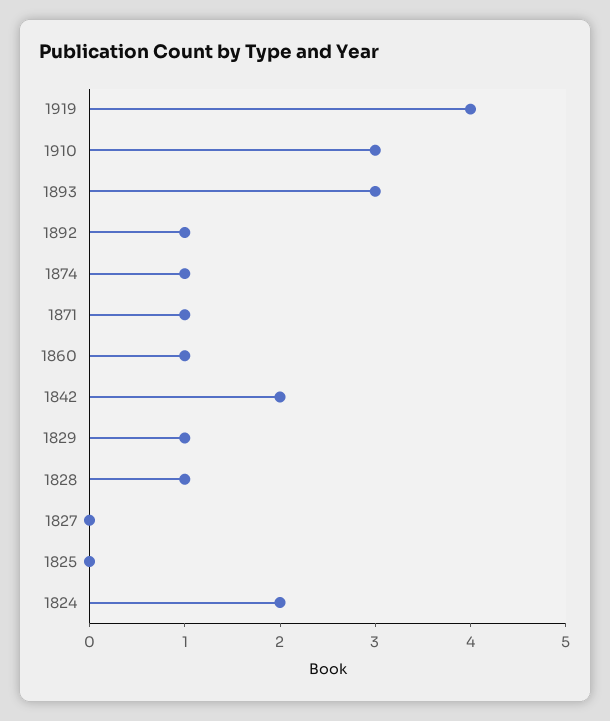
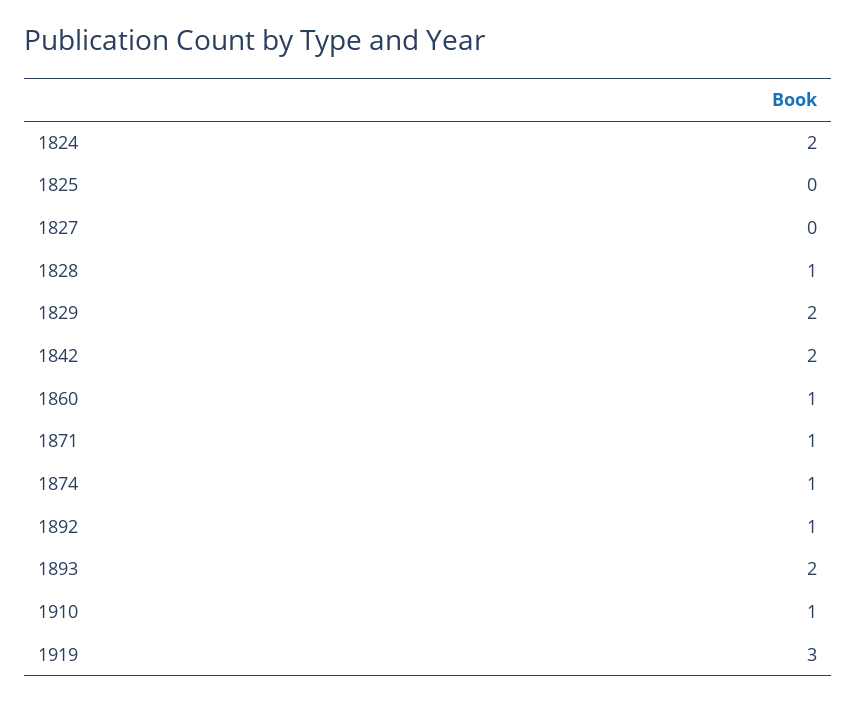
  {
-   "1919": 4,
+   "1919": 3,
-   "1910": 3,
+   "1910": 1,
-   "1893": 3,
+   "1893": 2,
    "1892": 1,
    "1874": 1,
    "1871": 1,
    "1860": 1,
    "1842": 2,
-   "1829": 1,
+   "1829": 2,
    "1828": 1,
    "1827": 0,
    "1825": 0,
    "1824": 2
  }

